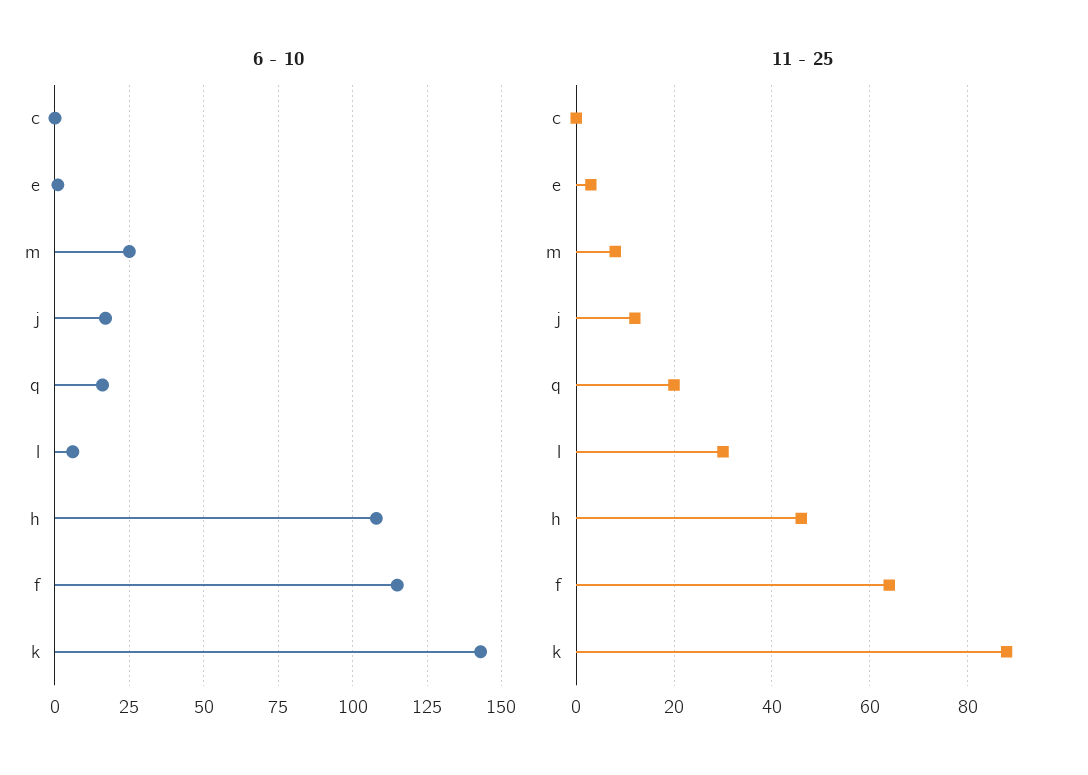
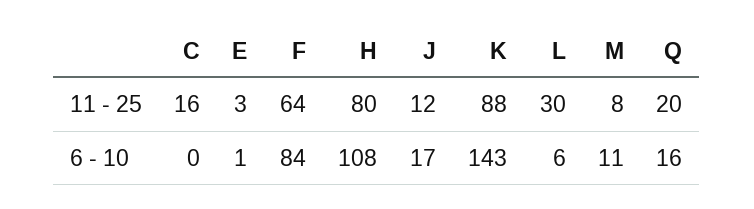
  {
    "6 - 10": {
      "c": 0,
      "e": 1,
-     "m": 25,
+     "m": 11,
      "j": 17,
      "q": 16,
      "l": 6,
      "h": 108,
-     "f": 115,
+     "f": 84,
      "k": 143
    },
    "11 - 25": {
-     "c": 0,
+     "c": 16,
      "e": 3,
      "m": 8,
      "j": 12,
      "q": 20,
      "l": 30,
-     "h": 45,
+     "h": 80,
      "f": 64,
      "k": 88
    }
  }

